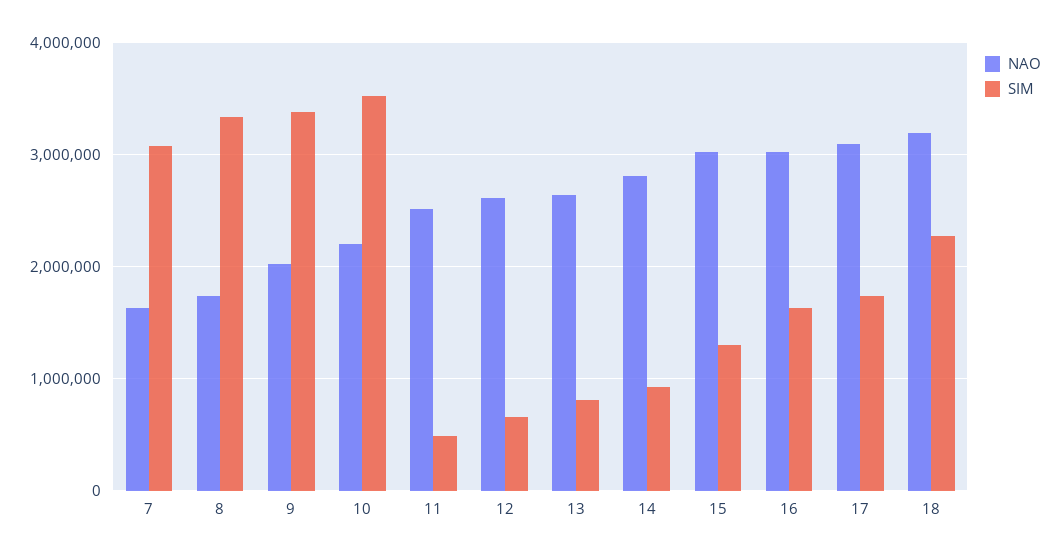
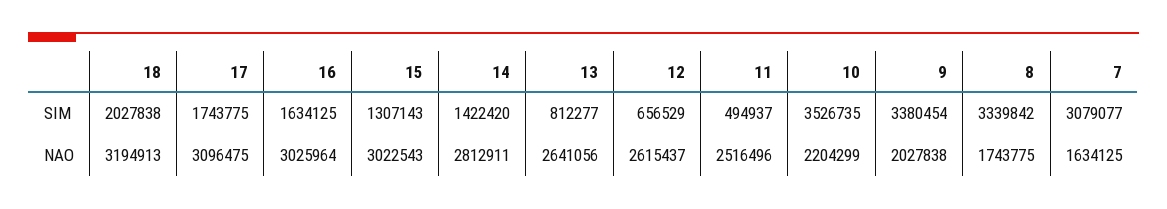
  {
    "NAO": {
      "7": 1634125,
      "8": 1743775,
      "9": 2027838,
      "10": 2204299,
      "11": 2516496,
      "12": 2615437,
      "13": 2641056,
      "14": 2812911,
      "15": 3022543,
      "16": 3025964,
      "17": 3096475,
      "18": 3194913
    },
    "SIM": {
      "7": 3079077,
      "8": 3339842,
      "9": 3380454,
      "10": 3526735,
      "11": 494937,
      "12": 656529,
      "13": 812277,
-     "14": 900000,
+     "14": 1422420,
      "15": 1307143,
      "16": 1634125,
      "17": 1743775,
-     "18": 2300000
+     "18": 2027838
    }
  }

